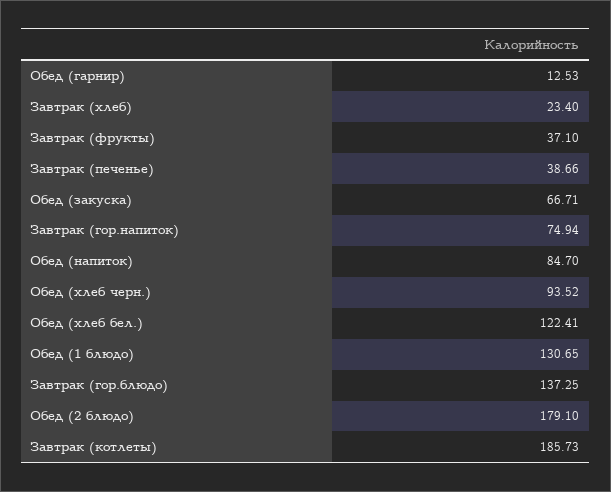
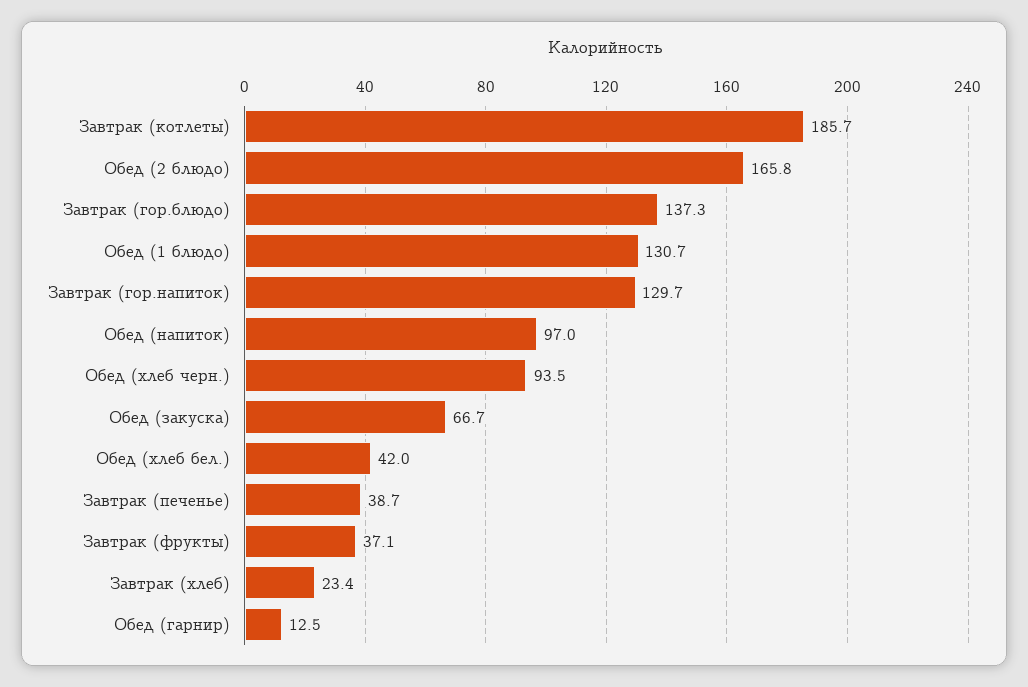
  {
    "Обед (гарнир)": 12.53,
    "Завтрак (хлеб)": 23.4,
    "Завтрак (фрукты)": 37.1,
    "Завтрак (печенье)": 38.66,
    "Обед (закуска)": 66.71,
-   "Завтрак (гор.напиток)": 74.94,
+   "Завтрак (гор.напиток)": 129.7,
-   "Обед (напиток)": 84.7,
+   "Обед (напиток)": 97,
    "Обед (хлеб черн.)": 93.52,
-   "Обед (хлеб бел.)": 122.41,
+   "Обед (хлеб бел.)": 42,
    "Обед (1 блюдо)": 130.65,
    "Завтрак (гор.блюдо)": 137.25,
-   "Обед (2 блюдо)": 179.1,
+   "Обед (2 блюдо)": 165.8,
    "Завтрак (котлеты)": 185.73
  }

